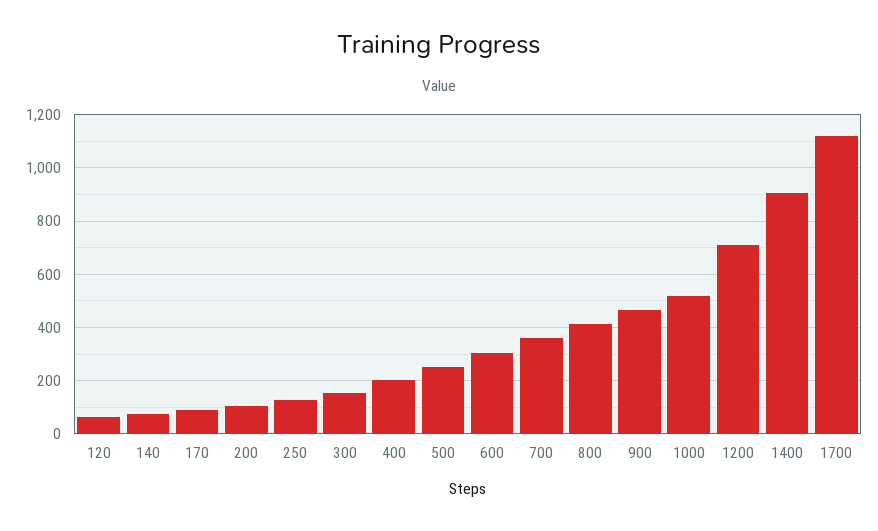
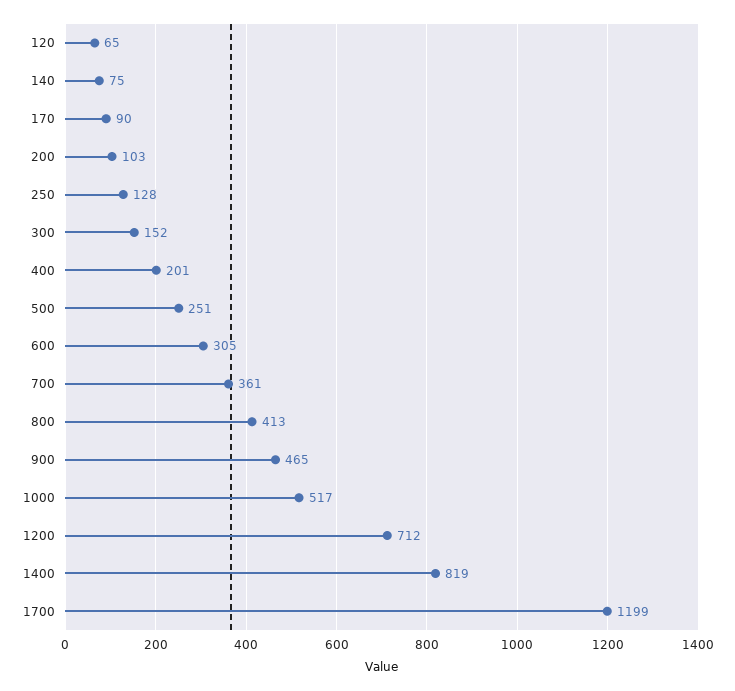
  {
    "120": 65,
    "140": 75,
    "170": 90,
    "200": 103,
    "250": 128,
    "300": 152,
    "400": 201,
    "500": 251,
    "600": 305,
    "700": 361,
    "800": 413,
    "900": 465,
    "1000": 517,
    "1200": 712,
-   "1400": 900,
+   "1400": 819,
-   "1700": 1125
+   "1700": 1199
  }

